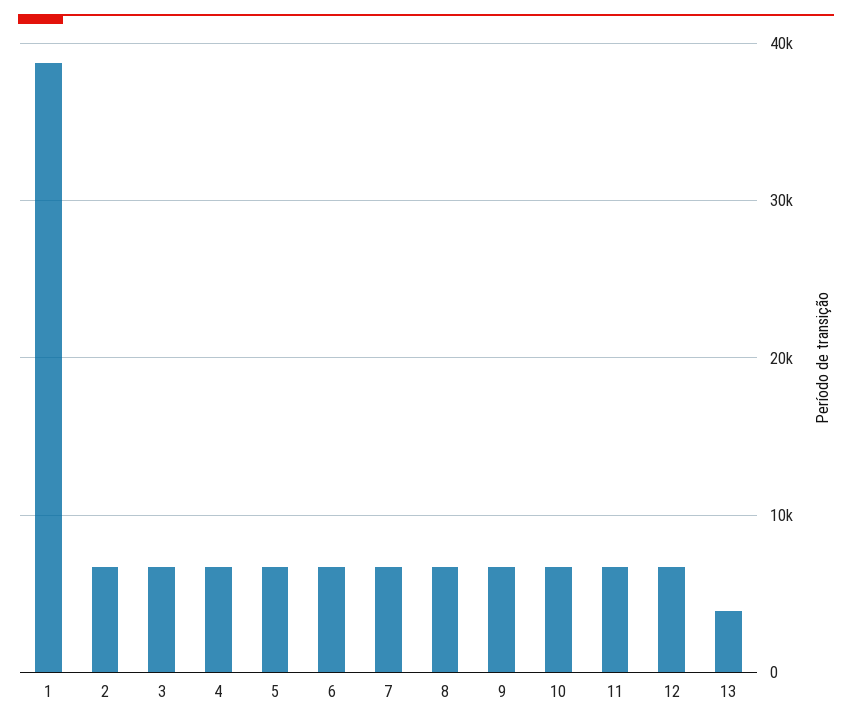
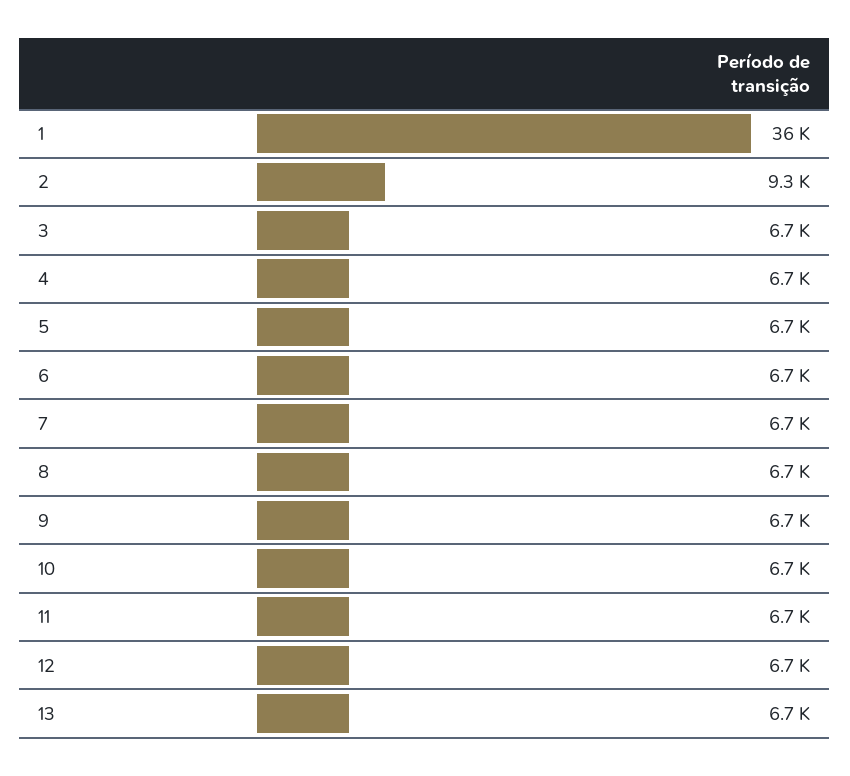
  {
-   "1": 39000,
+   "1": 36000,
-   "2": 7000,
+   "2": 9300,
    "3": 6700,
    "4": 6700,
    "5": 6700,
    "6": 6700,
    "7": 6700,
    "8": 6700,
    "9": 6700,
    "10": 6700,
    "11": 6700,
    "12": 6700,
-   "13": 4000
+   "13": 6700
  }

